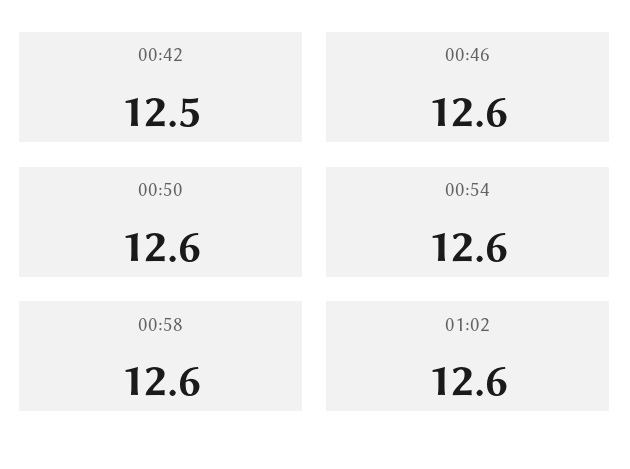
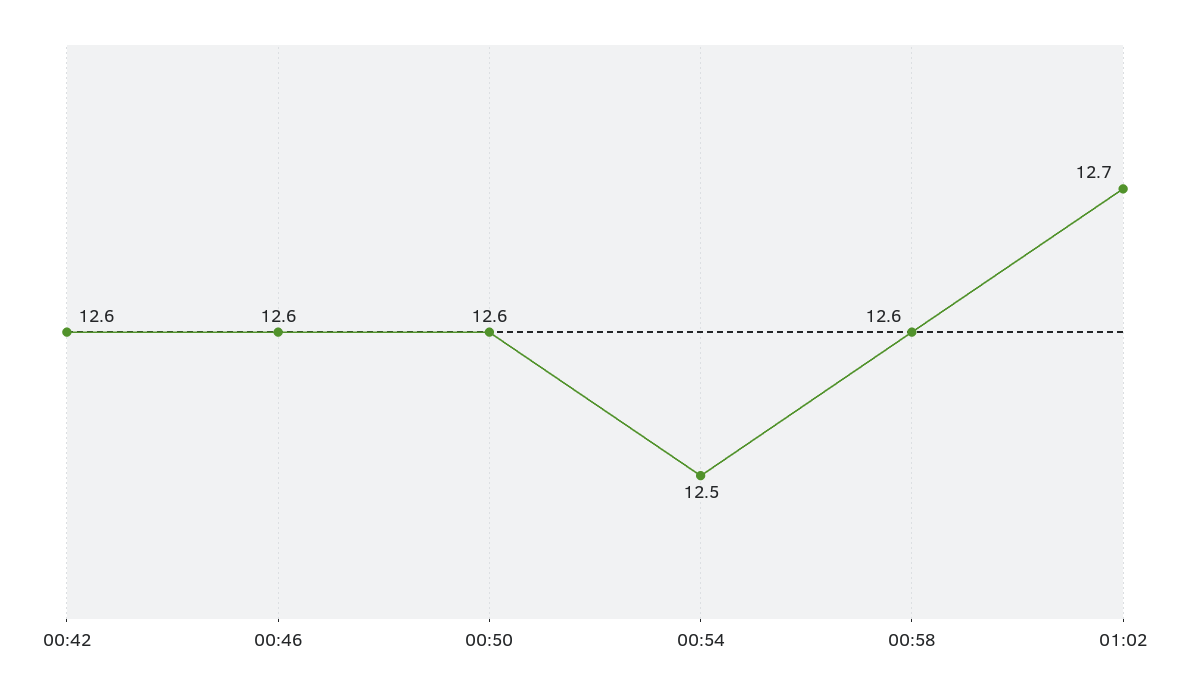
  {
-   "00:42": 12.5,
+   "00:42": 12.6,
    "00:46": 12.6,
    "00:50": 12.6,
-   "00:54": 12.6,
+   "00:54": 12.5,
    "00:58": 12.6,
-   "01:02": 12.6
+   "01:02": 12.7
  }

